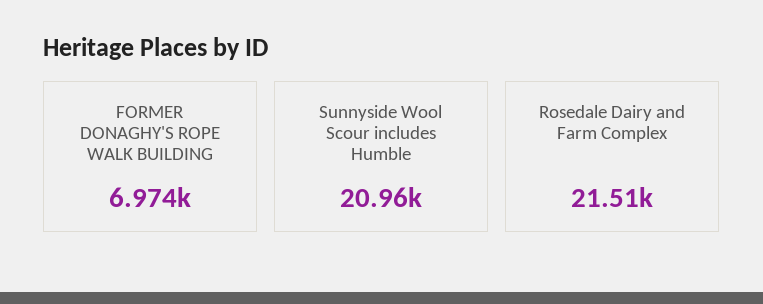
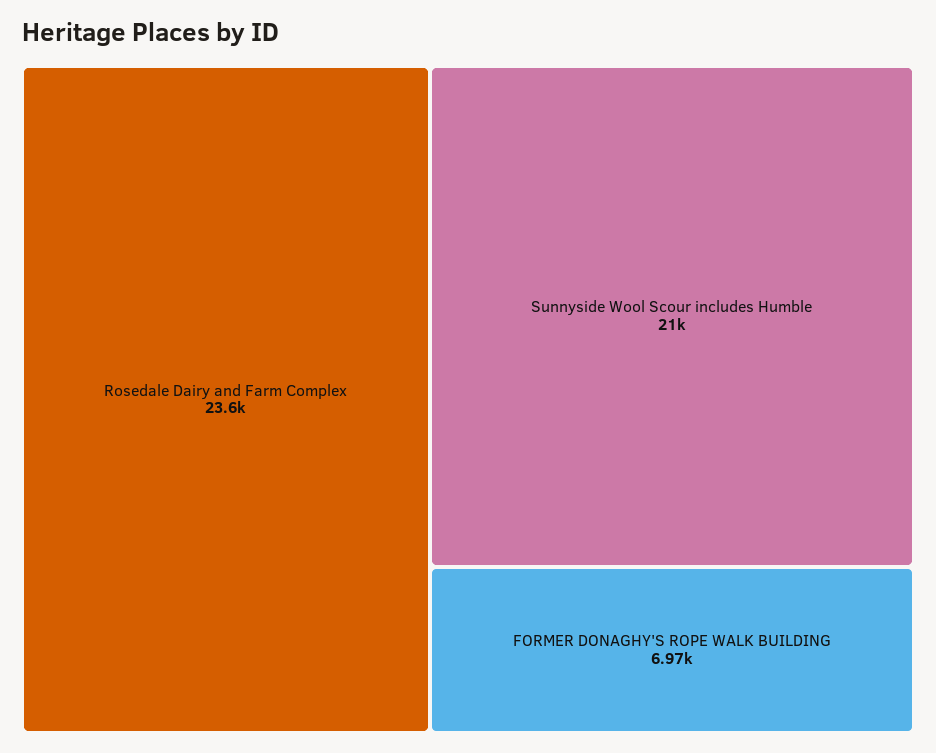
  {
    "FORMER DONAGHY'S ROPE WALK BUILDING": 6974,
    "Sunnyside Wool Scour includes Humble": 20960,
-   "Rosedale Dairy and Farm Complex": 21510
+   "Rosedale Dairy and Farm Complex": 23600
  }

